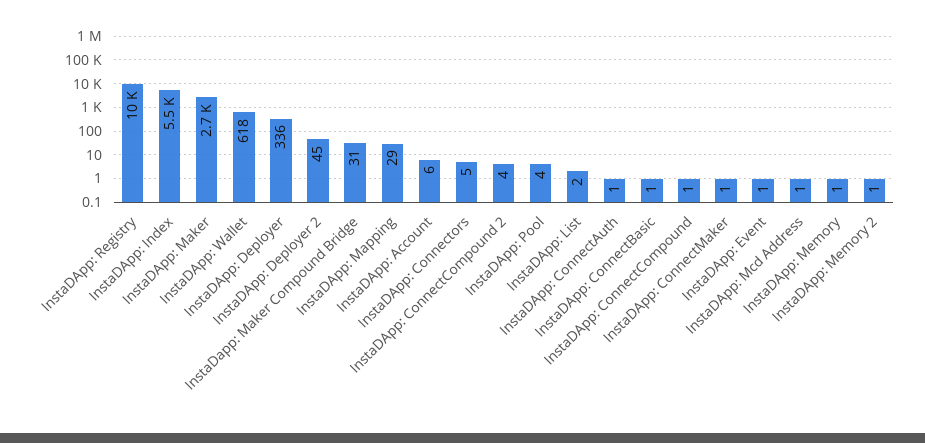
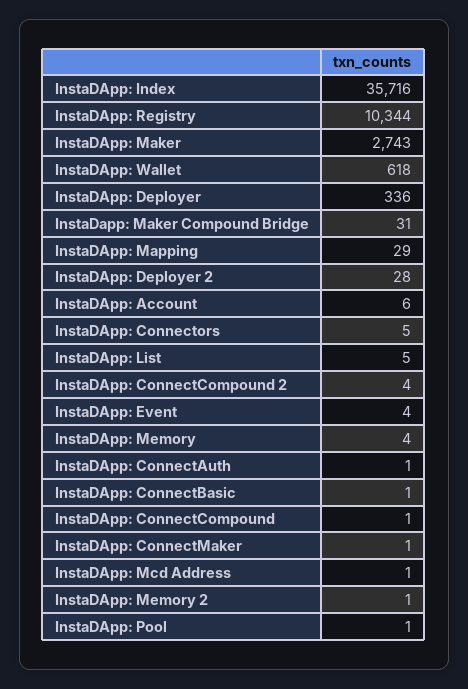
  {
    "InstaDApp: Registry": 10344,
-   "InstaDApp: Index": 5500,
+   "InstaDApp: Index": 35716,
    "InstaDApp: Maker": 2743,
    "InstaDApp: Wallet": 618,
    "InstaDApp: Deployer": 336,
-   "InstaDApp: Deployer 2": 45,
+   "InstaDApp: Deployer 2": 28,
    "InstaDapp: Maker Compound Bridge": 31,
    "InstaDApp: Mapping": 29,
    "InstaDApp: Account": 6,
    "InstaDApp: Connectors": 5,
    "InstaDApp: ConnectCompound 2": 4,
-   "InstaDApp: Pool": 4,
+   "InstaDApp: Pool": 1,
-   "InstaDApp: List": 2,
+   "InstaDApp: List": 5,
    "InstaDApp: ConnectAuth": 1,
    "InstaDApp: ConnectBasic": 1,
    "InstaDApp: ConnectCompound": 1,
    "InstaDApp: ConnectMaker": 1,
-   "InstaDApp: Event": 1,
+   "InstaDApp: Event": 4,
    "InstaDApp: Mcd Address": 1,
-   "InstaDApp: Memory": 1,
+   "InstaDApp: Memory": 4,
    "InstaDApp: Memory 2": 1
  }

